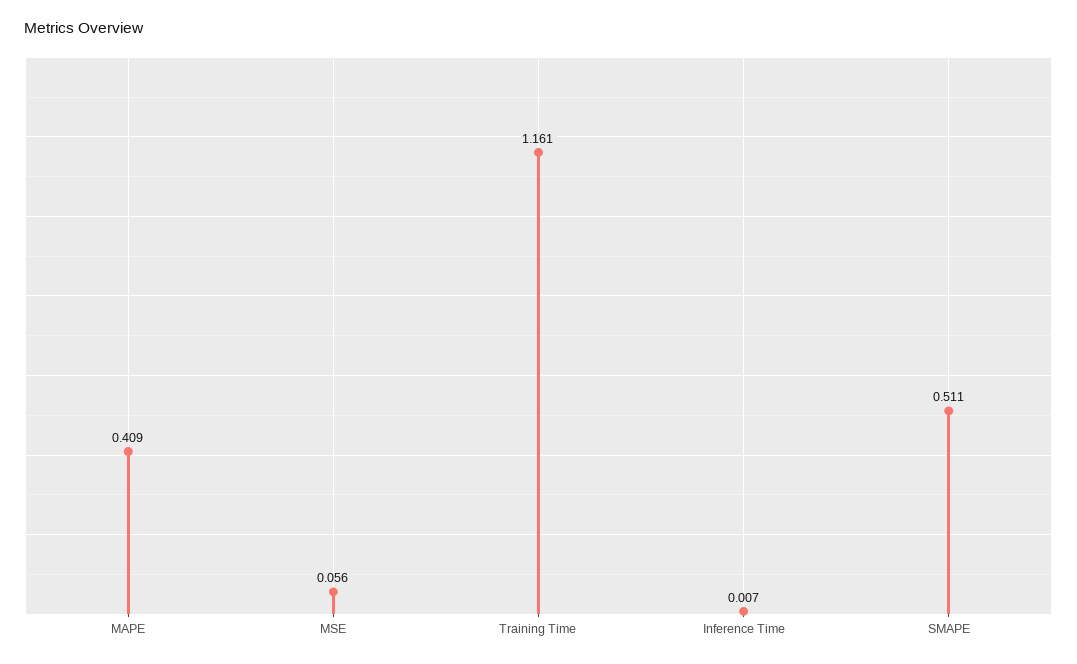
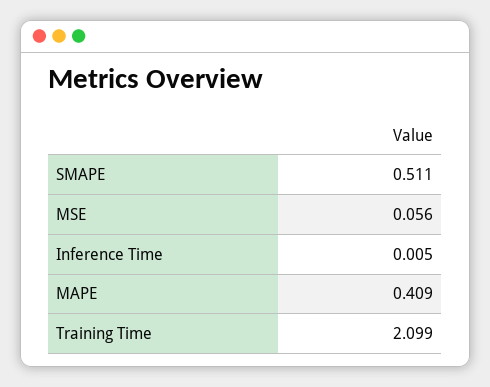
  {
    "MAPE": 0.409,
    "MSE": 0.056,
-   "Training Time": 1.161,
+   "Training Time": 2.099,
-   "Inference Time": 0.007,
+   "Inference Time": 0.005,
    "SMAPE": 0.511
  }

